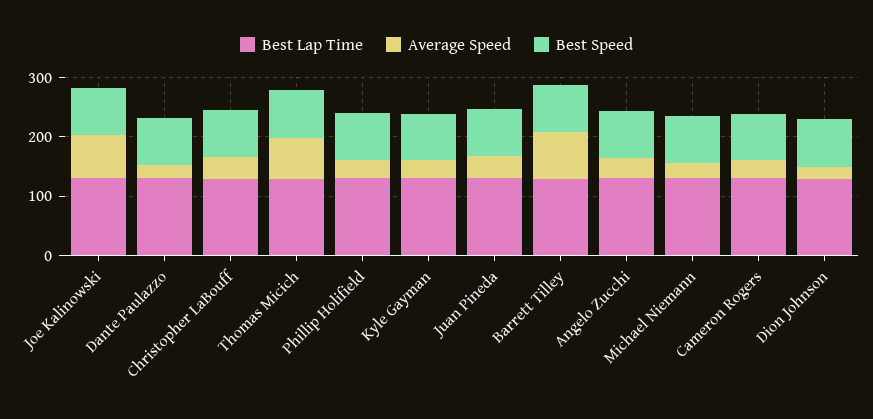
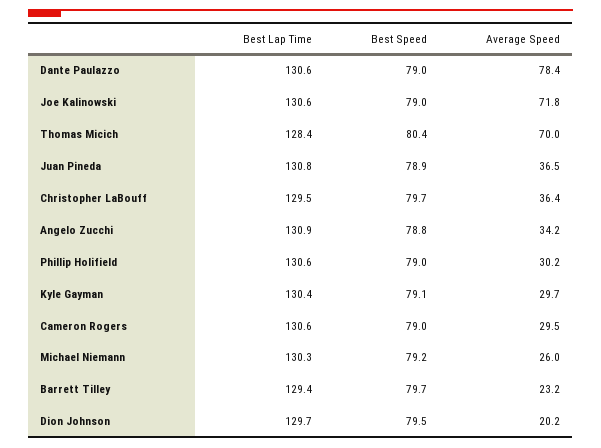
  {
    "Best Lap Time": {
      "Joe Kalinowski": 130.6,
      "Dante Paulazzo": 130.6,
      "Christopher LaBouff": 129.5,
      "Thomas Micich": 128.4,
      "Phillip Holifield": 130.6,
      "Kyle Gayman": 130.4,
      "Juan Pineda": 130.8,
      "Barrett Tilley": 129.4,
      "Angelo Zucchi": 130.9,
      "Michael Niemann": 130.3,
      "Cameron Rogers": 130.6,
      "Dion Johnson": 129.7
    },
    "Average Speed": {
      "Joe Kalinowski": 71.8,
-     "Dante Paulazzo": 20,
+     "Dante Paulazzo": 78.4,
      "Christopher LaBouff": 36.4,
      "Thomas Micich": 70,
      "Phillip Holifield": 30.2,
      "Kyle Gayman": 29.7,
      "Juan Pineda": 36.5,
-     "Barrett Tilley": 80,
+     "Barrett Tilley": 23.2,
      "Angelo Zucchi": 34.2,
      "Michael Niemann": 26,
      "Cameron Rogers": 29.5,
      "Dion Johnson": 20.2
    },
    "Best Speed": {
      "Joe Kalinowski": 79,
      "Dante Paulazzo": 79,
      "Christopher LaBouff": 79.7,
      "Thomas Micich": 80.4,
      "Phillip Holifield": 79,
      "Kyle Gayman": 79.1,
      "Juan Pineda": 78.9,
      "Barrett Tilley": 79.7,
      "Angelo Zucchi": 78.8,
      "Michael Niemann": 79.2,
      "Cameron Rogers": 79,
      "Dion Johnson": 79.5
    }
  }

